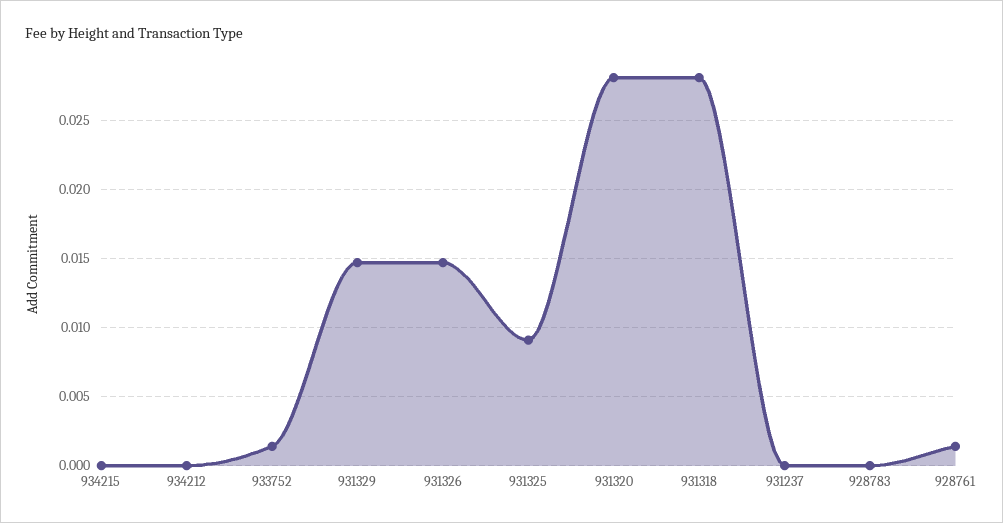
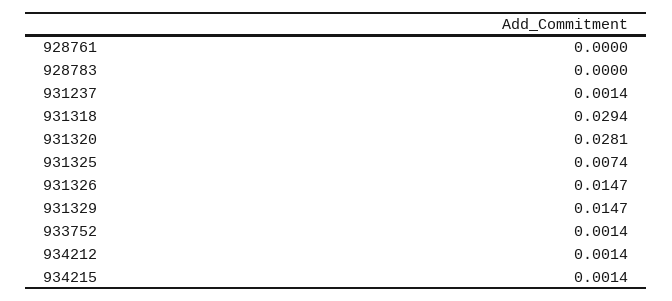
  {
-   "934215": 0,
+   "934215": 0.0014,
-   "934212": 0,
+   "934212": 0.0014,
    "933752": 0.0014,
    "931329": 0.0147,
    "931326": 0.0147,
-   "931325": 0.009,
+   "931325": 0.0074,
    "931320": 0.0281,
-   "931318": 0.028,
+   "931318": 0.0294,
-   "931237": 0,
+   "931237": 0.0014,
    "928783": 0,
-   "928761": 0.0015
+   "928761": 0
  }

